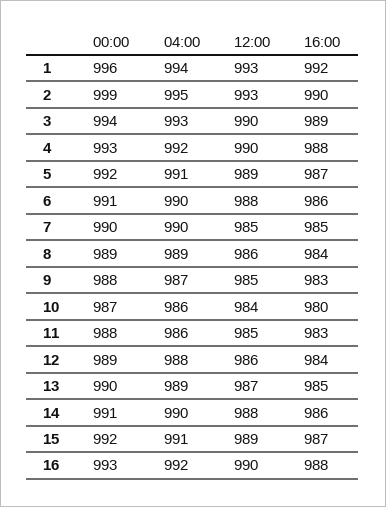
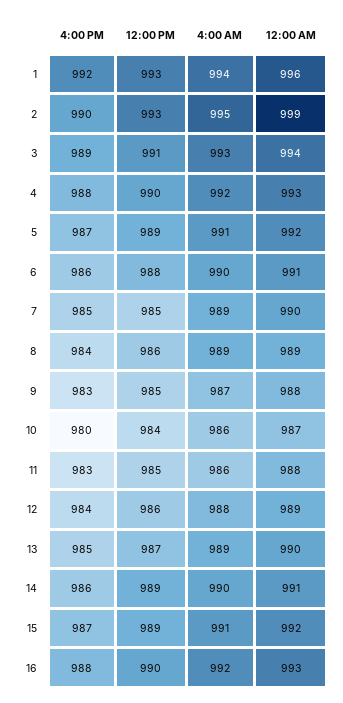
  {
    "00:00": {
      "1": 996,
      "2": 999,
      "3": 994,
      "4": 993,
      "5": 992,
      "6": 991,
      "7": 990,
      "8": 989,
      "9": 988,
      "10": 987,
      "11": 988,
      "12": 989,
      "13": 990,
      "14": 991,
      "15": 992,
      "16": 993
    },
    "04:00": {
      "1": 994,
      "2": 995,
      "3": 993,
      "4": 992,
      "5": 991,
      "6": 990,
-     "7": 990,
+     "7": 989,
      "8": 989,
      "9": 987,
      "10": 986,
      "11": 986,
      "12": 988,
      "13": 989,
      "14": 990,
      "15": 991,
      "16": 992
    },
    "12:00": {
      "1": 993,
      "2": 993,
-     "3": 990,
+     "3": 991,
      "4": 990,
      "5": 989,
      "6": 988,
      "7": 985,
      "8": 986,
      "9": 985,
      "10": 984,
      "11": 985,
      "12": 986,
      "13": 987,
-     "14": 988,
+     "14": 989,
      "15": 989,
      "16": 990
    },
    "16:00": {
      "1": 992,
      "2": 990,
      "3": 989,
      "4": 988,
      "5": 987,
      "6": 986,
      "7": 985,
      "8": 984,
      "9": 983,
      "10": 980,
      "11": 983,
      "12": 984,
      "13": 985,
      "14": 986,
      "15": 987,
      "16": 988
    }
  }

